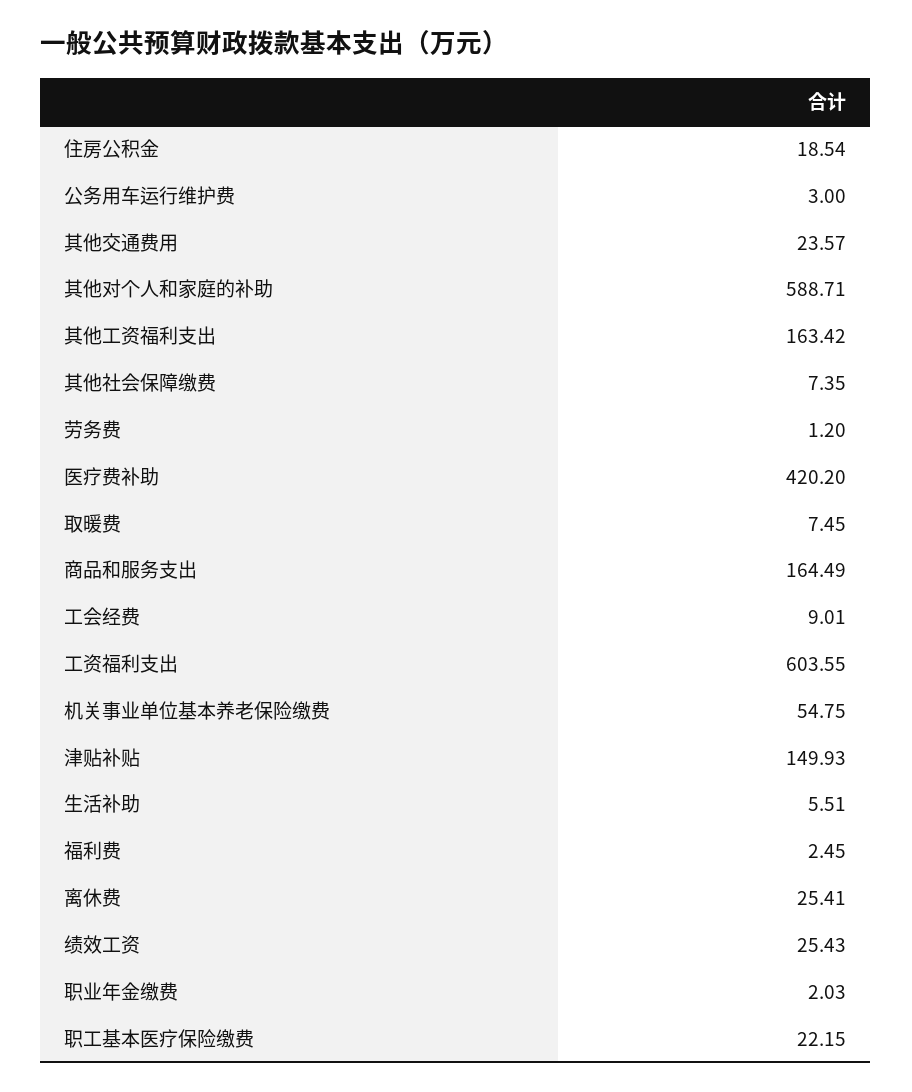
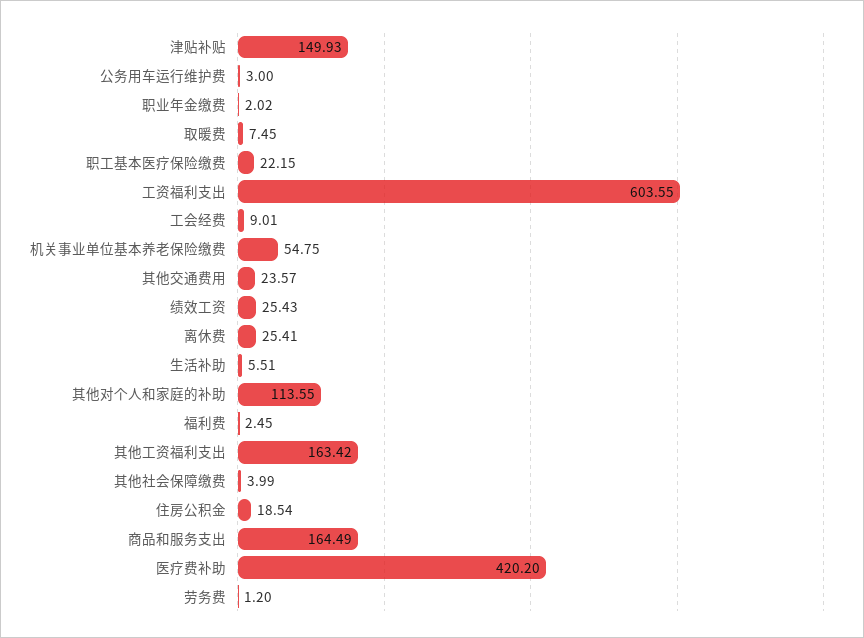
  {
    "住房公积金": 18.54,
    "公务用车运行维护费": 3,
    "其他交通费用": 23.57,
-   "其他对个人和家庭的补助": 588.71,
+   "其他对个人和家庭的补助": 113.55,
    "其他工资福利支出": 163.42,
-   "其他社会保障缴费": 7.35,
+   "其他社会保障缴费": 3.99,
    "劳务费": 1.2,
    "医疗费补助": 420.2,
    "取暖费": 7.45,
    "商品和服务支出": 164.49,
    "工会经费": 9.01,
    "工资福利支出": 603.55,
    "机关事业单位基本养老保险缴费": 54.75,
    "津贴补贴": 149.93,
    "生活补助": 5.51,
    "福利费": 2.45,
    "离休费": 25.41,
    "绩效工资": 25.43,
-   "职业年金缴费": 2.03,
+   "职业年金缴费": 2.02,
    "职工基本医疗保险缴费": 22.15
  }

